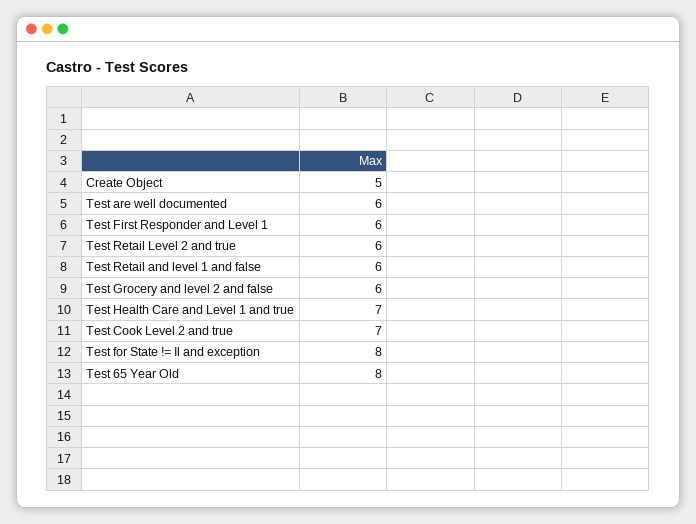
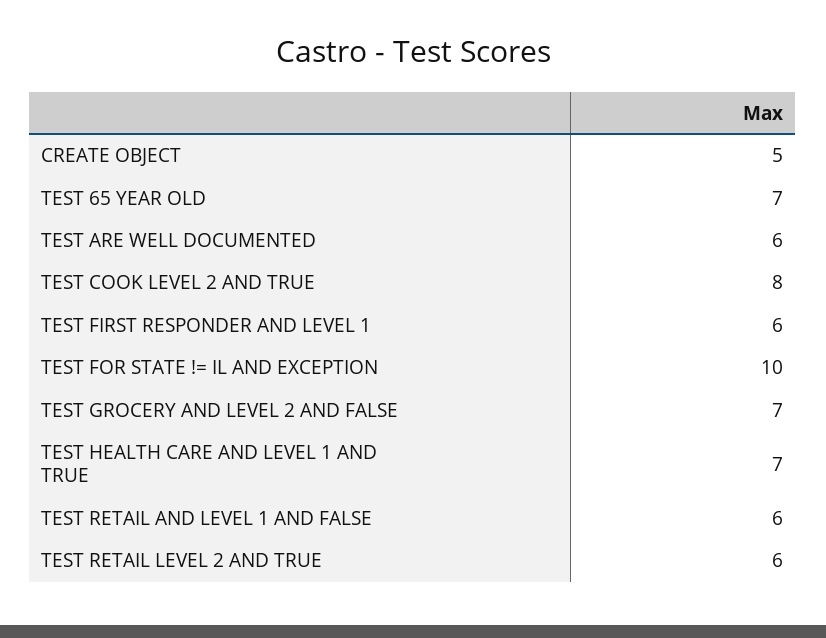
  {
    "Create Object": 5,
    "Test are well documented": 6,
    "Test First Responder and Level 1": 6,
    "Test Retail Level 2 and true": 6,
    "Test Retail and level 1 and false": 6,
-   "Test Grocery and level 2 and false": 6,
+   "Test Grocery and level 2 and false": 7,
    "Test Health Care and Level 1 and true": 7,
-   "Test Cook Level 2 and true": 7,
+   "Test Cook Level 2 and true": 8,
-   "Test for State != Il and exception": 8,
+   "Test for State != Il and exception": 10,
-   "Test 65 Year Old": 8
+   "Test 65 Year Old": 7
  }

